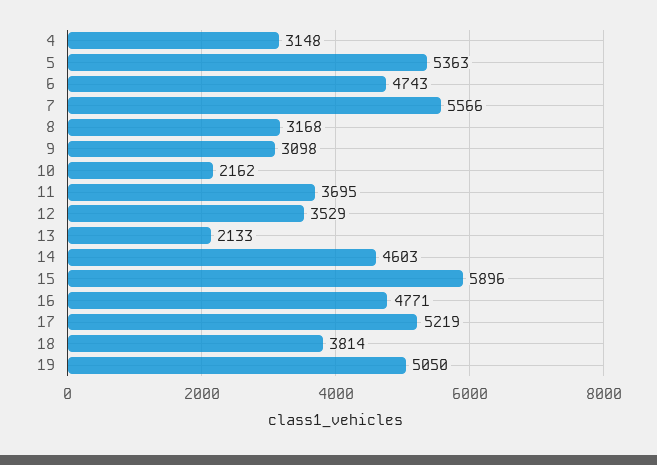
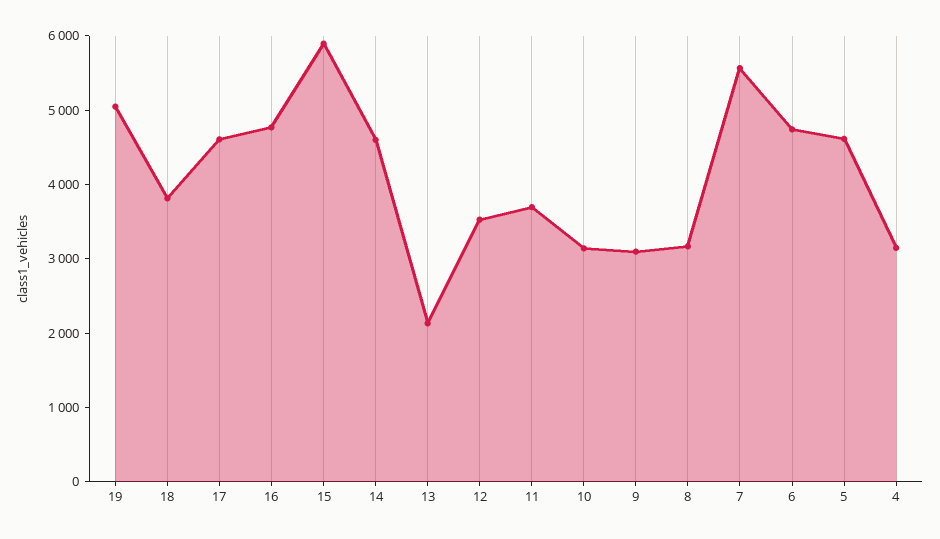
  {
    "4": 3148,
-   "5": 5363,
+   "5": 4600,
    "6": 4743,
    "7": 5566,
    "8": 3168,
    "9": 3098,
-   "10": 2162,
+   "10": 3200,
    "11": 3695,
    "12": 3529,
    "13": 2133,
    "14": 4603,
    "15": 5896,
    "16": 4771,
-   "17": 5219,
+   "17": 4600,
    "18": 3814,
    "19": 5050
  }

